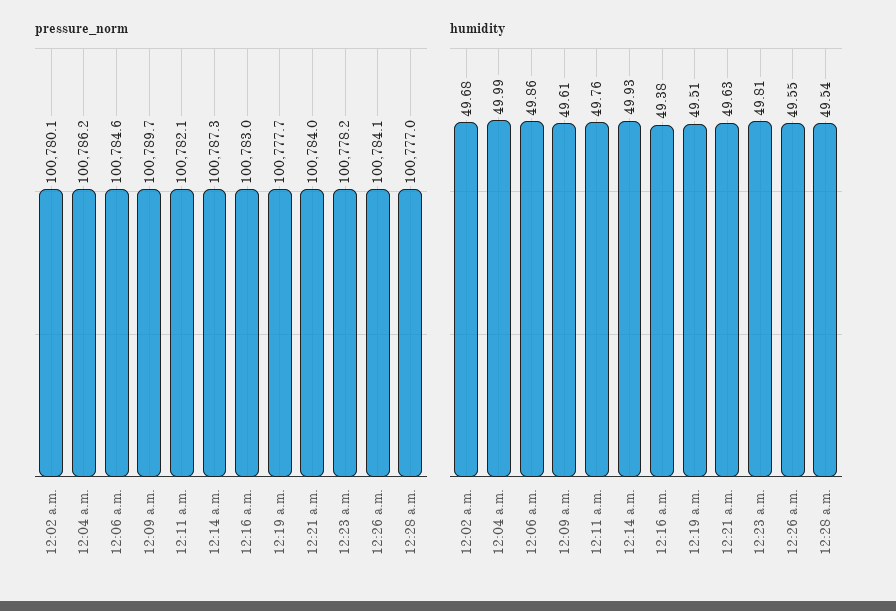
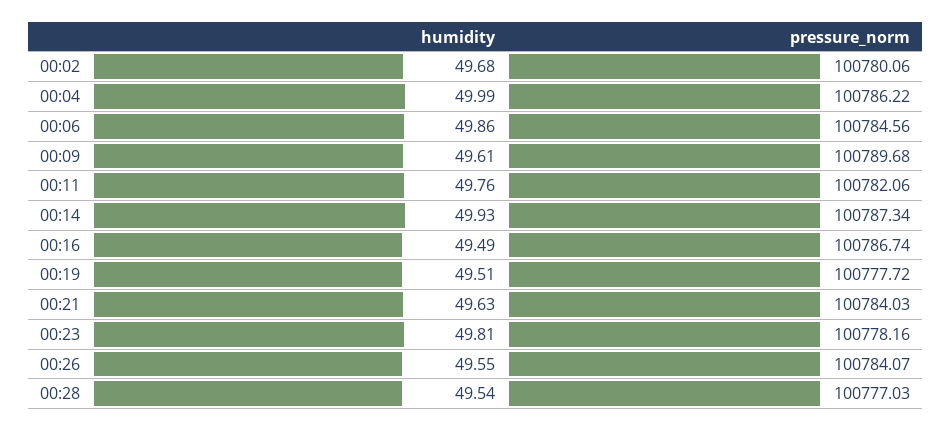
  {
    "pressure_norm": {
      "12:02 a.m.": 100780.06,
      "12:04 a.m.": 100786.22,
      "12:06 a.m.": 100784.56,
      "12:09 a.m.": 100789.68,
      "12:11 a.m.": 100782.06,
      "12:14 a.m.": 100787.34,
-     "12:16 a.m.": 100783,
+     "12:16 a.m.": 100786.74,
      "12:19 a.m.": 100777.72,
      "12:21 a.m.": 100784.03,
      "12:23 a.m.": 100778.16,
      "12:26 a.m.": 100784.07,
      "12:28 a.m.": 100777.03
    },
    "humidity": {
      "12:02 a.m.": 49.68,
      "12:04 a.m.": 49.99,
      "12:06 a.m.": 49.86,
      "12:09 a.m.": 49.61,
      "12:11 a.m.": 49.76,
      "12:14 a.m.": 49.93,
-     "12:16 a.m.": 49.38,
+     "12:16 a.m.": 49.49,
      "12:19 a.m.": 49.51,
      "12:21 a.m.": 49.63,
      "12:23 a.m.": 49.81,
      "12:26 a.m.": 49.55,
      "12:28 a.m.": 49.54
    }
  }

